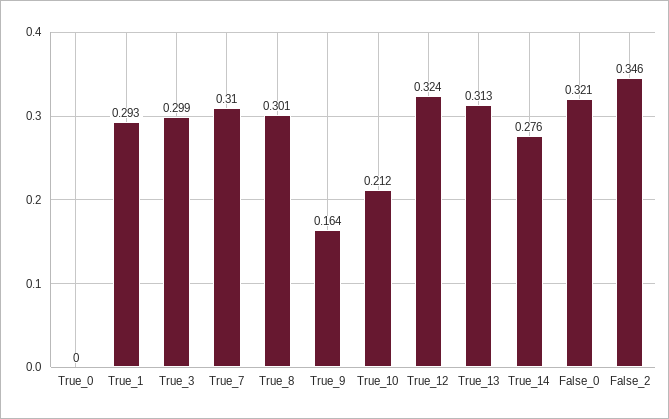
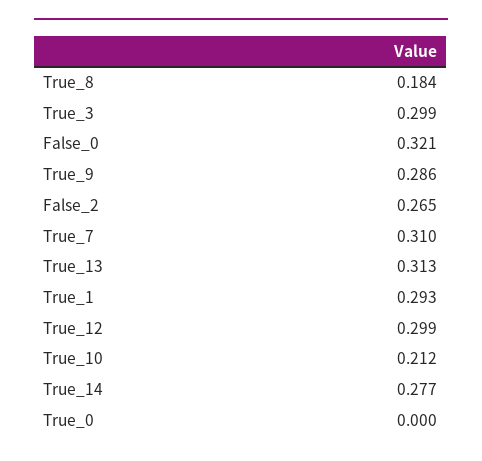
  {
    "True_0": 0,
    "True_1": 0.293,
    "True_3": 0.299,
    "True_7": 0.31,
-   "True_8": 0.301,
+   "True_8": 0.184,
-   "True_9": 0.164,
+   "True_9": 0.286,
    "True_10": 0.212,
-   "True_12": 0.324,
+   "True_12": 0.299,
    "True_13": 0.313,
-   "True_14": 0.276,
+   "True_14": 0.277,
    "False_0": 0.321,
-   "False_2": 0.346
+   "False_2": 0.265
  }

